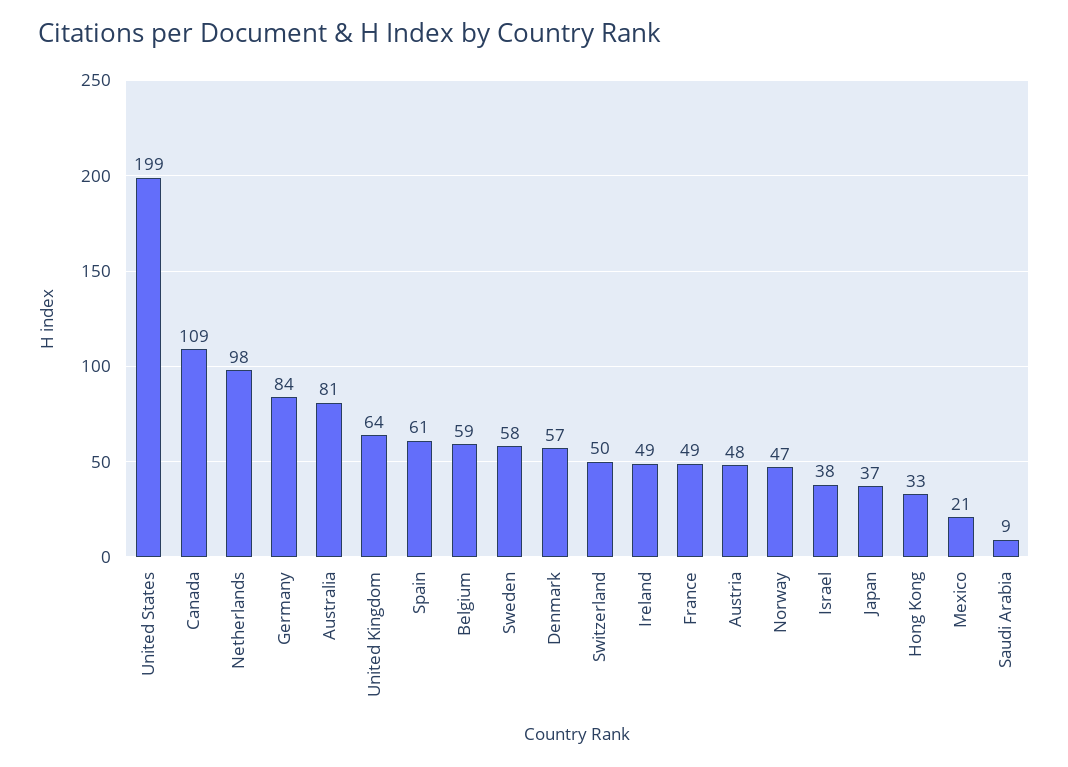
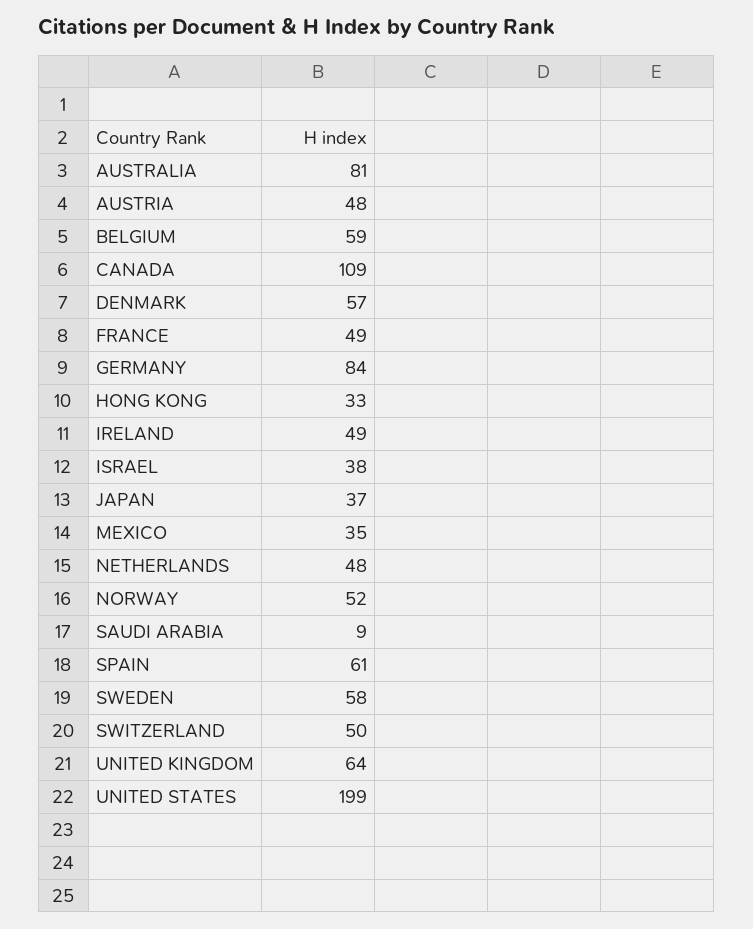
  {
    "United States": 199,
    "Canada": 109,
-   "Netherlands": 98,
+   "Netherlands": 48,
    "Germany": 84,
    "Australia": 81,
    "United Kingdom": 64,
    "Spain": 61,
    "Belgium": 59,
    "Sweden": 58,
    "Denmark": 57,
    "Switzerland": 50,
    "Ireland": 49,
    "France": 49,
    "Austria": 48,
-   "Norway": 47,
+   "Norway": 52,
    "Israel": 38,
    "Japan": 37,
    "Hong Kong": 33,
-   "Mexico": 21,
+   "Mexico": 35,
    "Saudi Arabia": 9
  }

